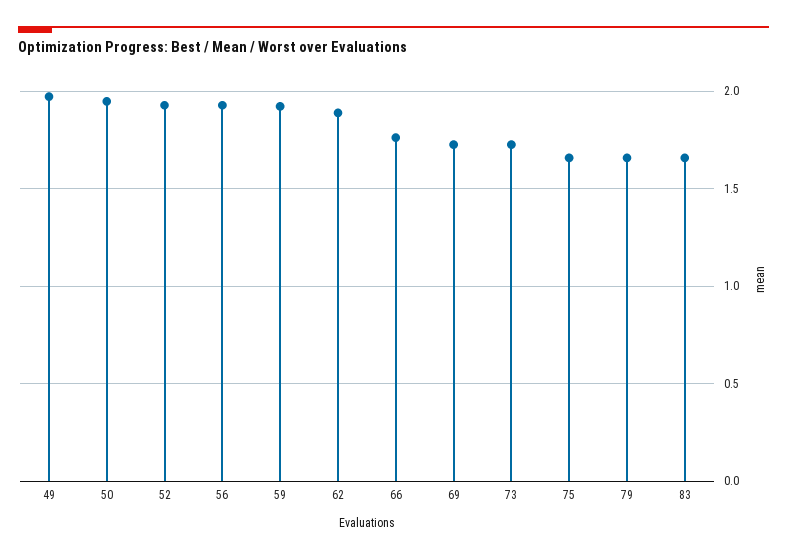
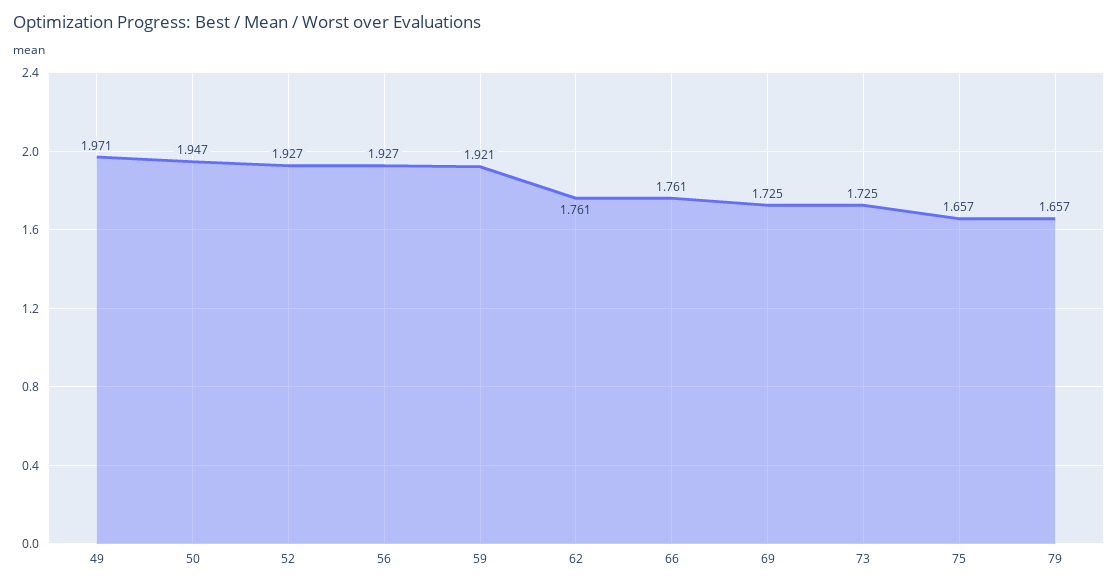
  {
    "49": 1.971,
    "50": 1.947,
    "52": 1.927,
    "56": 1.927,
    "59": 1.921,
-   "62": 1.9,
+   "62": 1.761,
    "66": 1.761,
    "69": 1.725,
    "73": 1.725,
    "75": 1.657,
-   "79": 1.657,
+   "79": 1.657
-   "83": 1.65
  }

